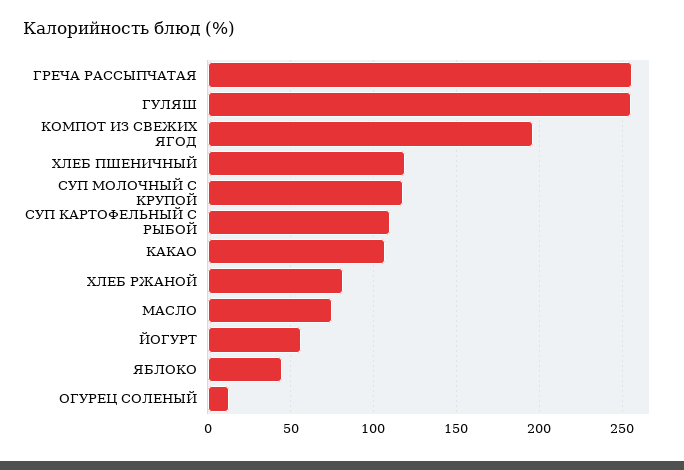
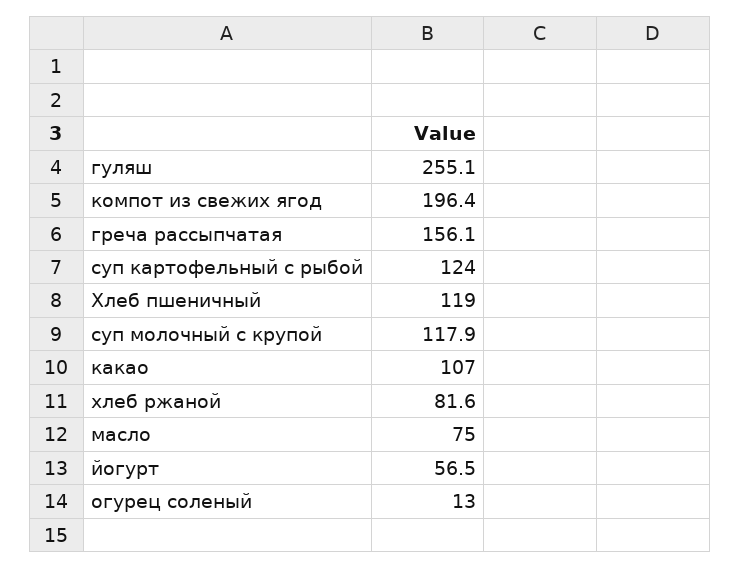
  {
-   "ГРЕЧА РАССЫПЧАТАЯ": 255,
+   "ГРЕЧА РАССЫПЧАТАЯ": 156.1,
    "ГУЛЯШ": 255.1,
    "КОМПОТ ИЗ СВЕЖИХ ЯГОД": 196.4,
    "ХЛЕБ ПШЕНИЧНЫЙ": 119,
    "СУП МОЛОЧНЫЙ С КРУПОЙ": 117.9,
-   "СУП КАРТОФЕЛЬНЫЙ С РЫБОЙ": 110,
+   "СУП КАРТОФЕЛЬНЫЙ С РЫБОЙ": 124,
    "КАКАО": 107,
    "ХЛЕБ РЖАНОЙ": 81.6,
    "МАСЛО": 75,
    "ЙОГУРТ": 56.5,
-   "ЯБЛОКО": 45,
    "ОГУРЕЦ СОЛЕНЫЙ": 13
  }

